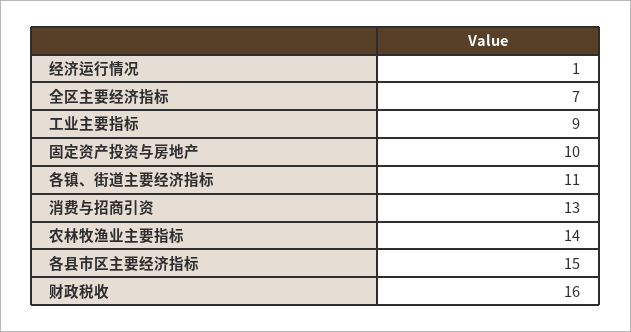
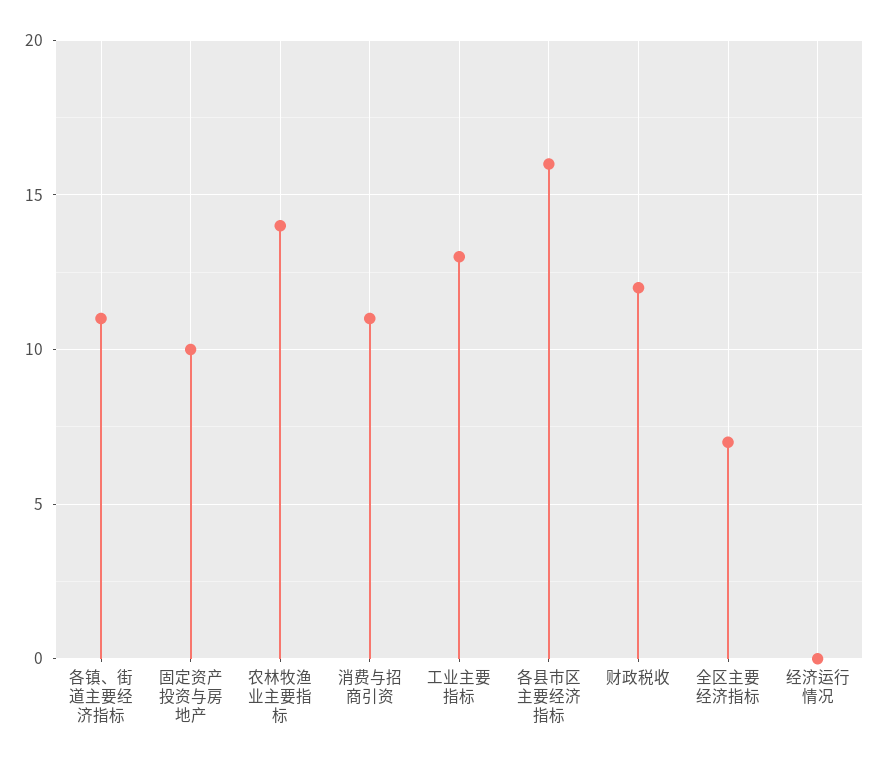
  {
-   "经济运行情况": 1,
+   "经济运行情况": 0,
    "全区主要经济指标": 7,
-   "工业主要指标": 9,
+   "工业主要指标": 13,
    "固定资产投资与房地产": 10,
    "各镇、街道主要经济指标": 11,
-   "消费与招商引资": 13,
+   "消费与招商引资": 11,
    "农林牧渔业主要指标": 14,
-   "各县市区主要经济指标": 15,
+   "各县市区主要经济指标": 16,
-   "财政税收": 16
+   "财政税收": 12
  }

